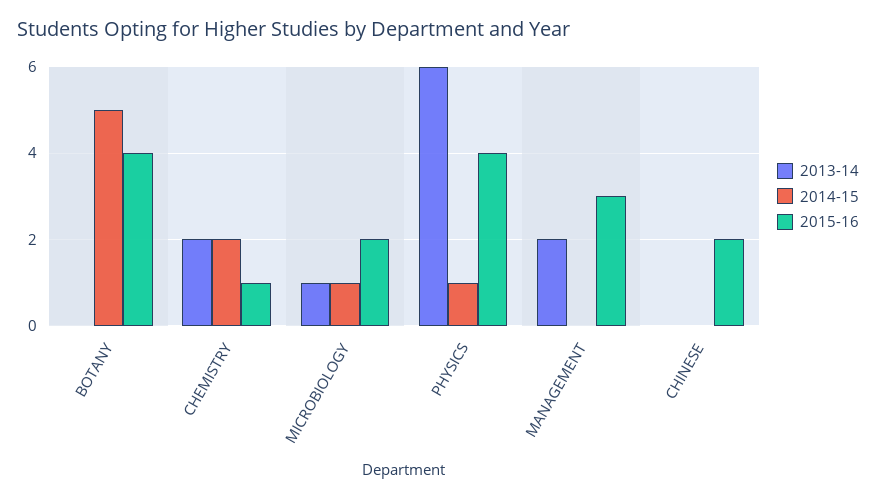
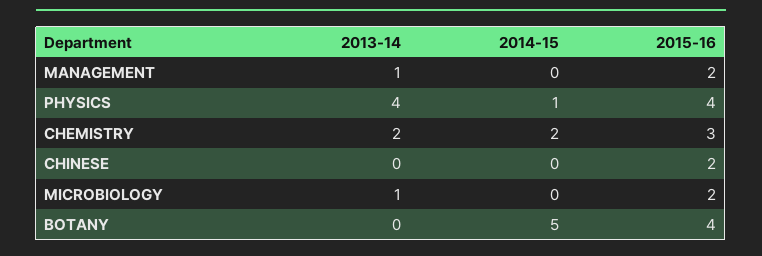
  {
    "2013-14": {
      "BOTANY": 0,
      "CHEMISTRY": 2,
      "MICROBIOLOGY": 1,
-     "PHYSICS": 6,
+     "PHYSICS": 4,
-     "MANAGEMENT": 2,
+     "MANAGEMENT": 1,
      "CHINESE": 0
    },
    "2014-15": {
      "BOTANY": 5,
      "CHEMISTRY": 2,
-     "MICROBIOLOGY": 1,
+     "MICROBIOLOGY": 0,
      "PHYSICS": 1,
      "MANAGEMENT": 0,
      "CHINESE": 0
    },
    "2015-16": {
      "BOTANY": 4,
-     "CHEMISTRY": 1,
+     "CHEMISTRY": 3,
      "MICROBIOLOGY": 2,
      "PHYSICS": 4,
-     "MANAGEMENT": 3,
+     "MANAGEMENT": 2,
      "CHINESE": 2
    }
  }

